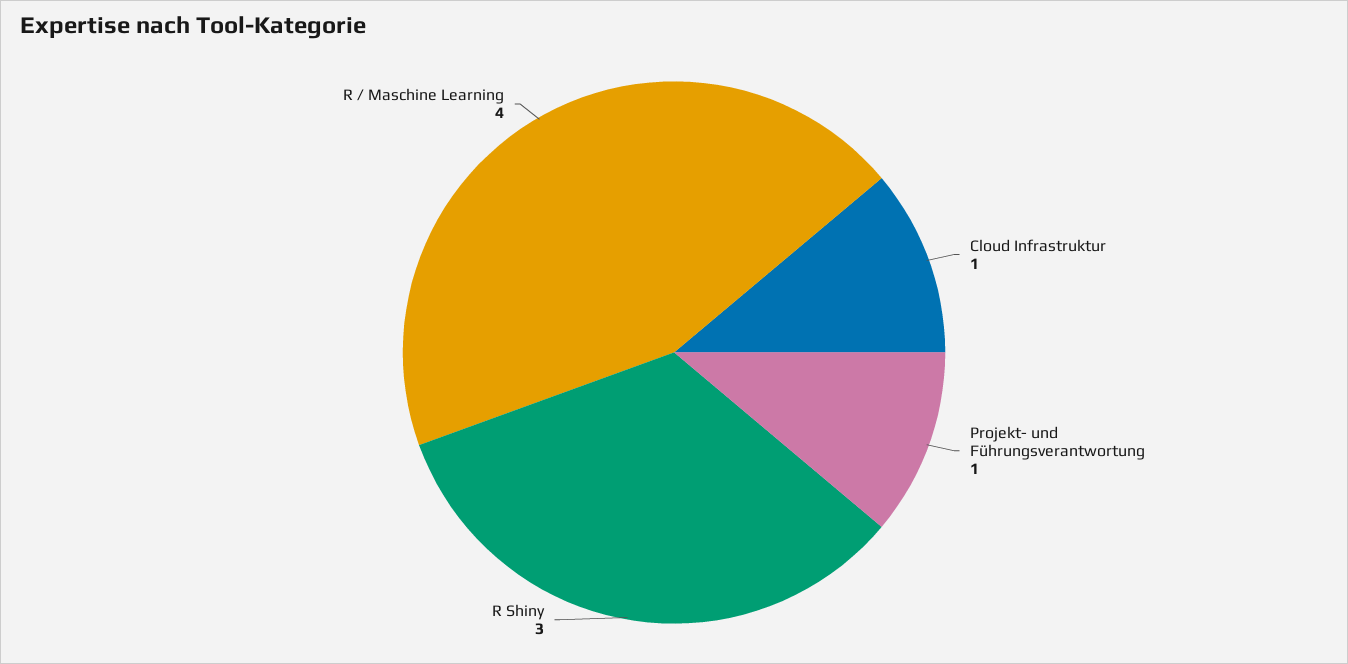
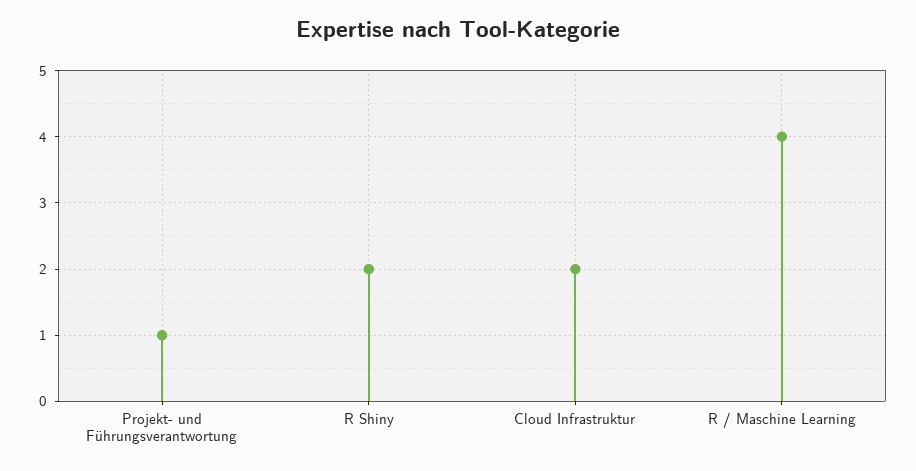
  {
-   "Cloud Infrastruktur": 1,
+   "Cloud Infrastruktur": 2,
    "Projekt- und Führungsverantwortung": 1,
-   "R Shiny": 3,
+   "R Shiny": 2,
    "R / Maschine Learning": 4
  }

